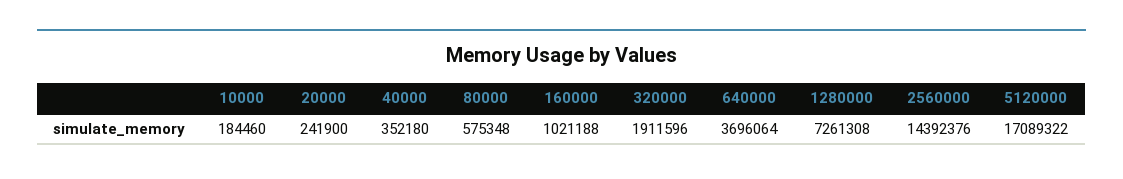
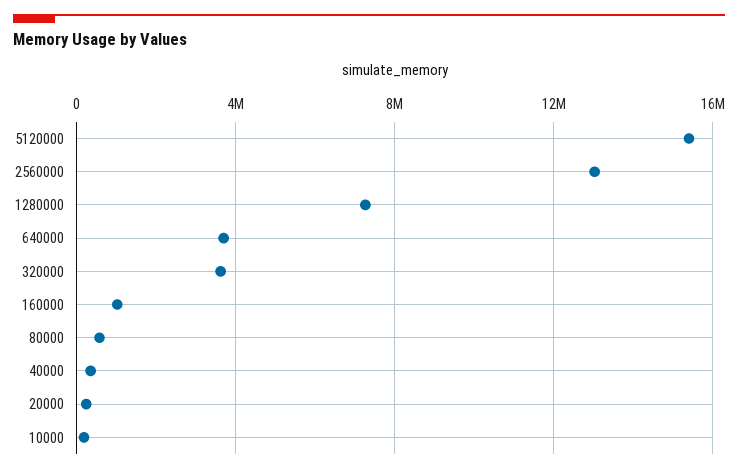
  {
    "10000": 184460,
    "20000": 241900,
    "40000": 352180,
    "80000": 575348,
    "160000": 1021188,
-   "320000": 1911596,
+   "320000": 3500000,
    "640000": 3696064,
    "1280000": 7261308,
-   "2560000": 14392376,
+   "2560000": 13000000,
-   "5120000": 17089322
+   "5120000": 15500000
  }

